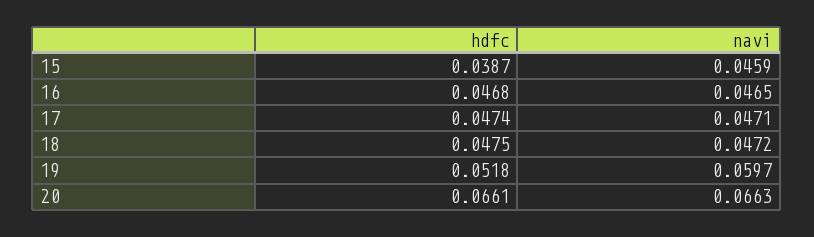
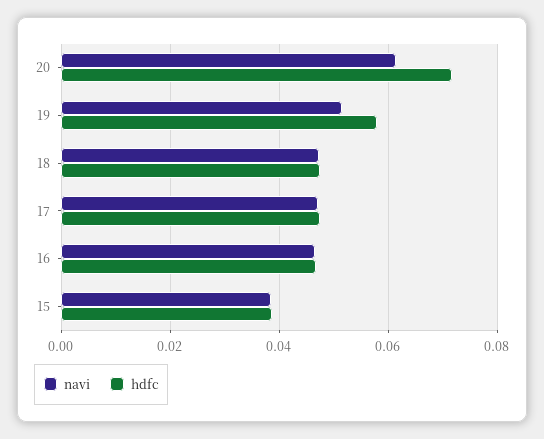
  {
    "hdfc": {
      "15": 0.0387,
      "16": 0.0468,
      "17": 0.0474,
      "18": 0.0475,
-     "19": 0.0518,
+     "19": 0.058,
-     "20": 0.0661
+     "20": 0.072
    },
    "navi": {
-     "15": 0.0459,
+     "15": 0.038,
      "16": 0.0465,
      "17": 0.0471,
      "18": 0.0472,
-     "19": 0.0597,
+     "19": 0.052,
-     "20": 0.0663
+     "20": 0.062
    }
  }

